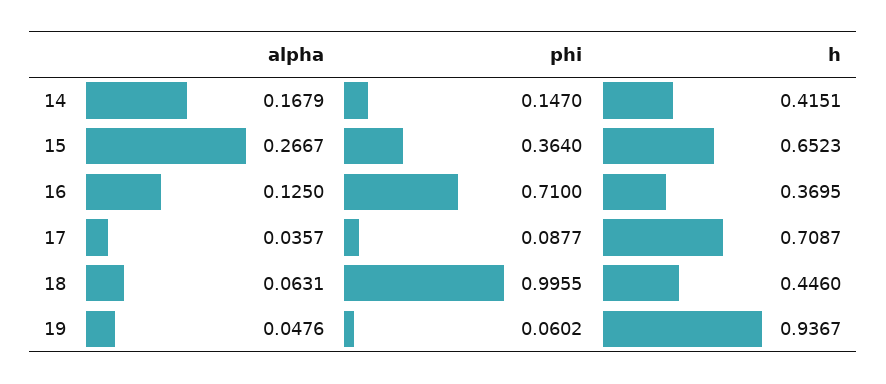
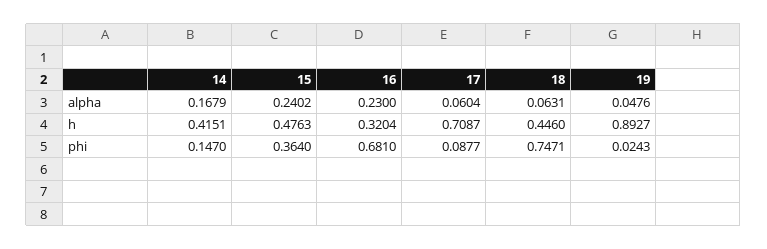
  {
    "alpha": {
      "14": 0.1679,
-     "15": 0.2667,
+     "15": 0.2402,
-     "16": 0.125,
+     "16": 0.23,
-     "17": 0.0357,
+     "17": 0.0604,
      "18": 0.0631,
      "19": 0.0476
    },
    "phi": {
      "14": 0.147,
      "15": 0.364,
-     "16": 0.71,
+     "16": 0.681,
      "17": 0.0877,
-     "18": 0.9955,
+     "18": 0.7471,
-     "19": 0.0602
+     "19": 0.0243
    },
    "h": {
      "14": 0.4151,
-     "15": 0.6523,
+     "15": 0.4763,
-     "16": 0.3695,
+     "16": 0.3204,
      "17": 0.7087,
      "18": 0.446,
-     "19": 0.9367
+     "19": 0.8927
    }
  }

